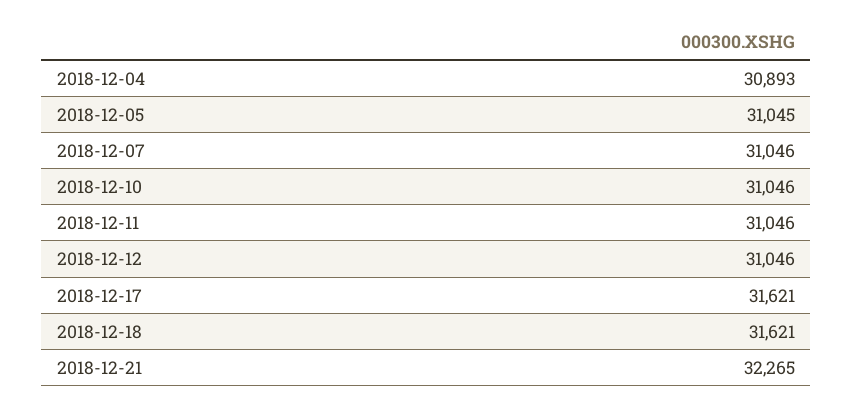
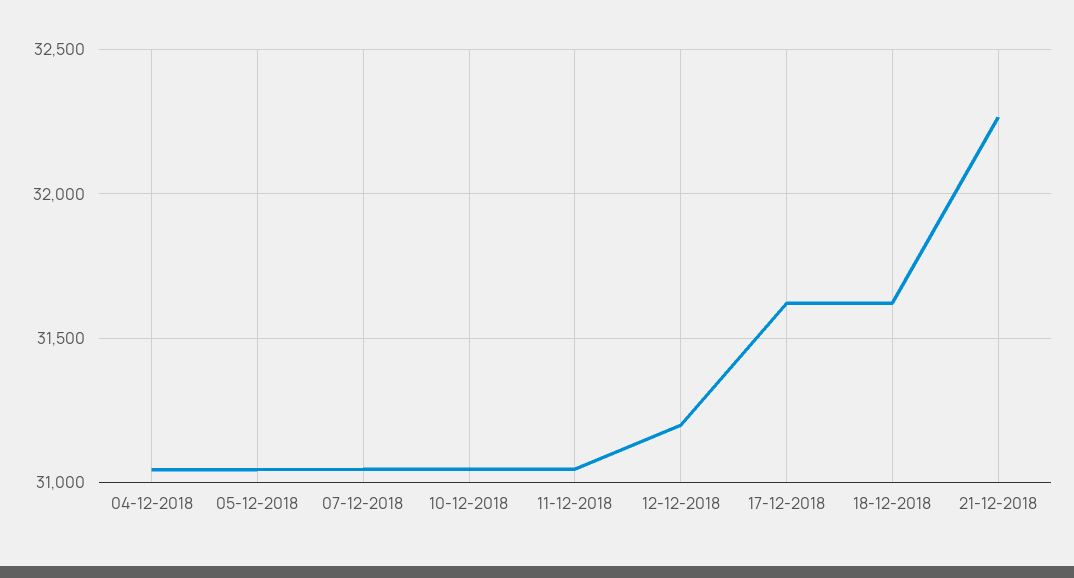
  {
-   "2018-12-04": 30893,
+   "2018-12-04": 31050,
    "2018-12-05": 31045,
    "2018-12-07": 31046,
    "2018-12-10": 31046,
    "2018-12-11": 31046,
-   "2018-12-12": 31046,
+   "2018-12-12": 31200,
    "2018-12-17": 31621,
    "2018-12-18": 31621,
    "2018-12-21": 32265
  }

